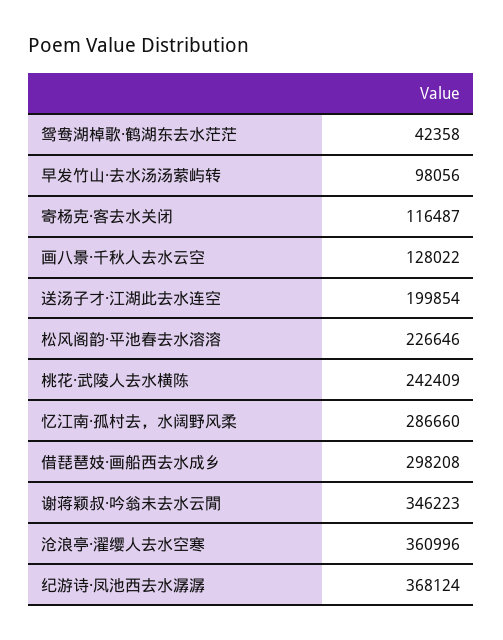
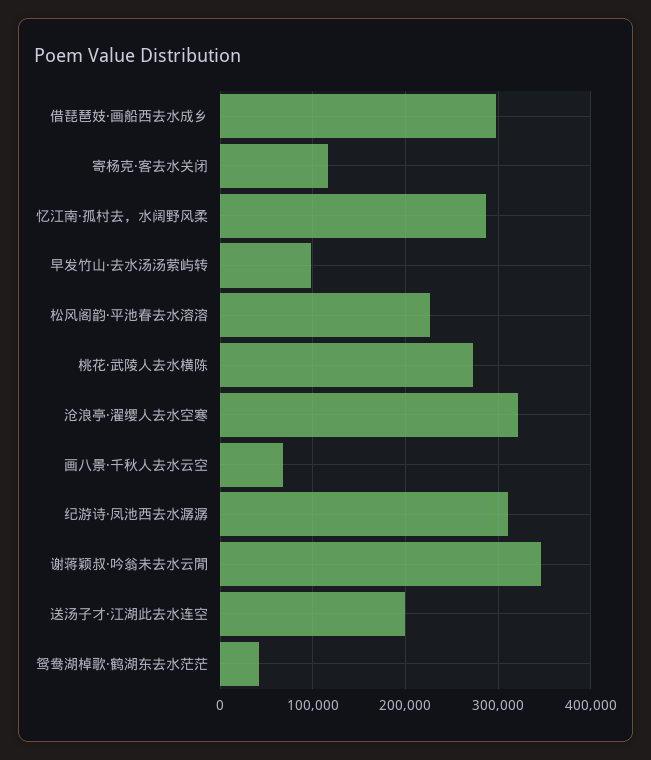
  {
    "鸳鸯湖棹歌·鹤湖东去水茫茫": 42358,
    "早发竹山·去水汤汤萦屿转": 98056,
    "寄杨克·客去水关闭": 116487,
-   "画八景·千秋人去水云空": 128022,
+   "画八景·千秋人去水云空": 70000,
    "送汤子才·江湖此去水连空": 199854,
    "松风阁韵·平池春去水溶溶": 226646,
-   "桃花·武陵人去水横陈": 242409,
+   "桃花·武陵人去水横陈": 270000,
    "忆江南·孤村去，水阔野风柔": 286660,
    "借琵琶妓·画船西去水成乡": 298208,
    "谢蒋颖叔·吟翁未去水云閒": 346223,
-   "沧浪亭·濯缨人去水空寒": 360996,
+   "沧浪亭·濯缨人去水空寒": 320000,
-   "纪游诗·凤池西去水潺潺": 368124
+   "纪游诗·凤池西去水潺潺": 310000
  }

